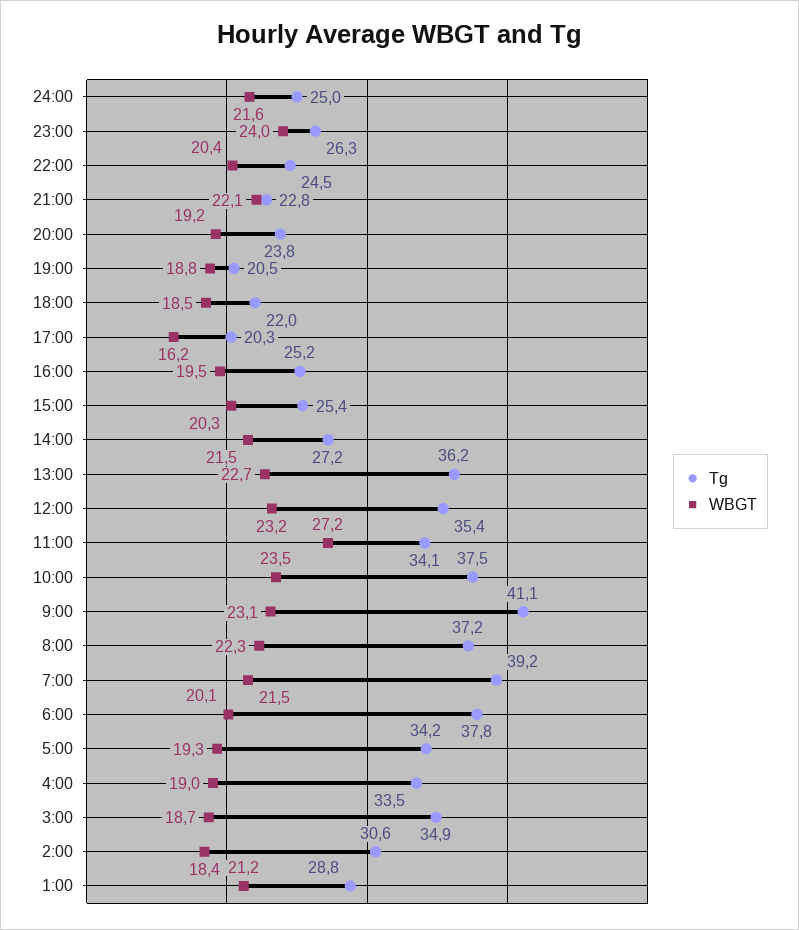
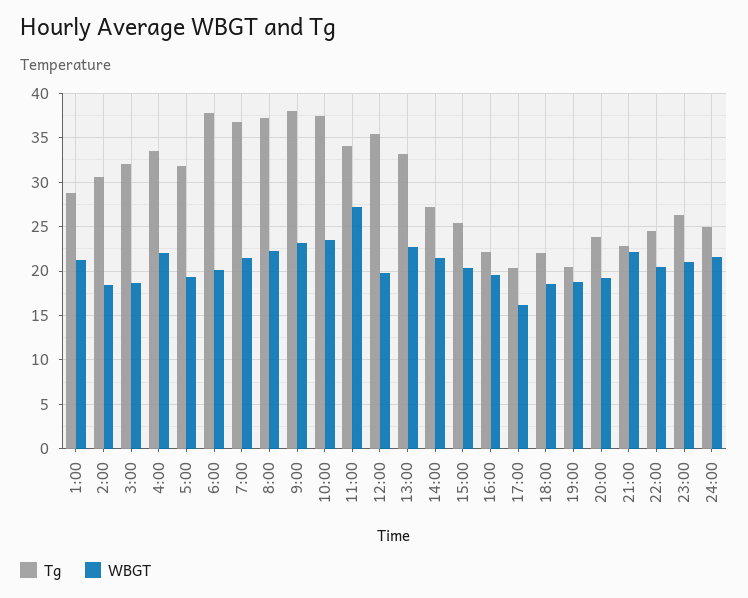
  {
    "Tg": {
      "24:00": 25,
      "23:00": 26.3,
      "22:00": 24.5,
      "21:00": 22.8,
      "20:00": 23.8,
      "19:00": 20.5,
      "18:00": 22,
      "17:00": 20.3,
-     "16:00": 25.2,
+     "16:00": 22,
      "15:00": 25.4,
      "14:00": 27.2,
-     "13:00": 36.2,
+     "13:00": 33,
      "12:00": 35.4,
      "11:00": 34.1,
      "10:00": 37.5,
-     "9:00": 41.1,
+     "9:00": 38,
      "8:00": 37.2,
-     "7:00": 39.2,
+     "7:00": 37,
      "6:00": 37.8,
-     "5:00": 34.2,
+     "5:00": 32,
      "4:00": 33.5,
-     "3:00": 34.9,
+     "3:00": 32,
      "2:00": 30.6,
      "1:00": 28.8
    },
    "WBGT": {
      "24:00": 21.6,
-     "23:00": 24,
+     "23:00": 21,
      "22:00": 20.4,
      "21:00": 22.1,
      "20:00": 19.2,
      "19:00": 18.8,
      "18:00": 18.5,
      "17:00": 16.2,
      "16:00": 19.5,
      "15:00": 20.3,
      "14:00": 21.5,
      "13:00": 22.7,
-     "12:00": 23.2,
+     "12:00": 20,
      "11:00": 27.2,
      "10:00": 23.5,
      "9:00": 23.1,
      "8:00": 22.3,
      "7:00": 21.5,
      "6:00": 20.1,
      "5:00": 19.3,
-     "4:00": 19,
+     "4:00": 22,
      "3:00": 18.7,
      "2:00": 18.4,
      "1:00": 21.2
    }
  }

